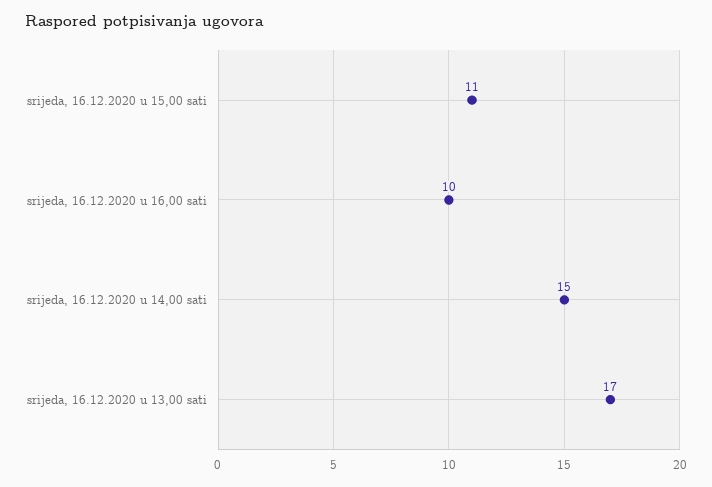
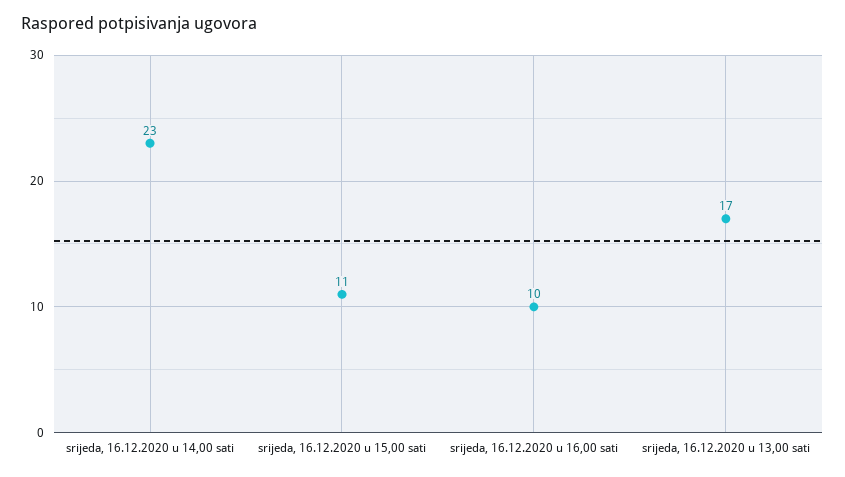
  {
    "srijeda, 16.12.2020 u 15,00 sati": 11,
    "srijeda, 16.12.2020 u 16,00 sati": 10,
-   "srijeda, 16.12.2020 u 14,00 sati": 15,
+   "srijeda, 16.12.2020 u 14,00 sati": 23,
    "srijeda, 16.12.2020 u 13,00 sati": 17
  }

